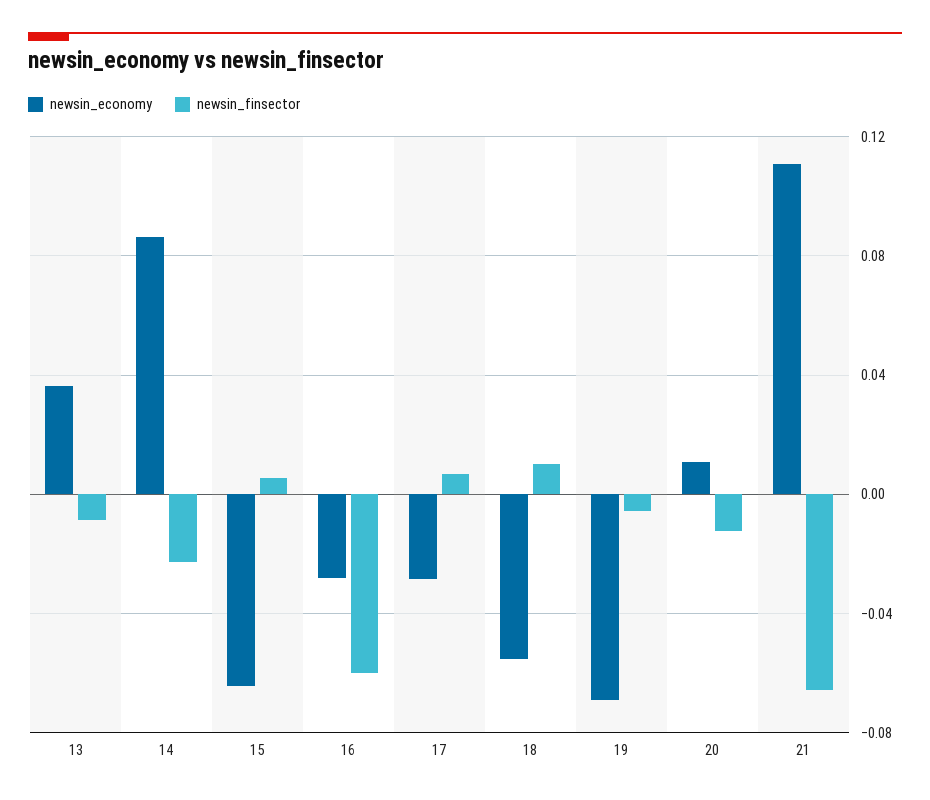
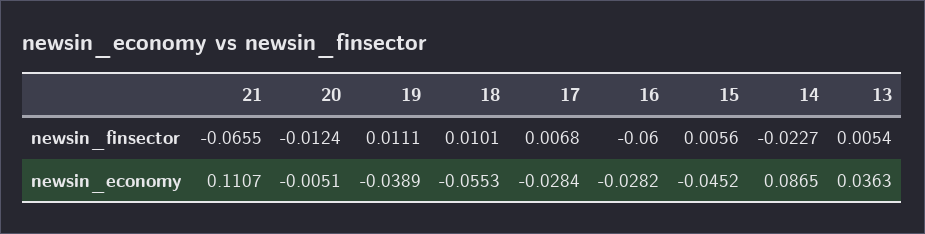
  {
    "newsin_economy": {
      "13": 0.0363,
      "14": 0.0865,
-     "15": -0.065,
+     "15": -0.0452,
      "16": -0.0282,
      "17": -0.0284,
      "18": -0.0553,
-     "19": -0.07,
+     "19": -0.0389,
-     "20": 0.01,
+     "20": -0.0051,
      "21": 0.1107
    },
    "newsin_finsector": {
-     "13": -0.01,
+     "13": 0.0054,
      "14": -0.0227,
      "15": 0.0056,
      "16": -0.06,
      "17": 0.0068,
      "18": 0.0101,
-     "19": -0.005,
+     "19": 0.0111,
      "20": -0.0124,
      "21": -0.0655
    }
  }

